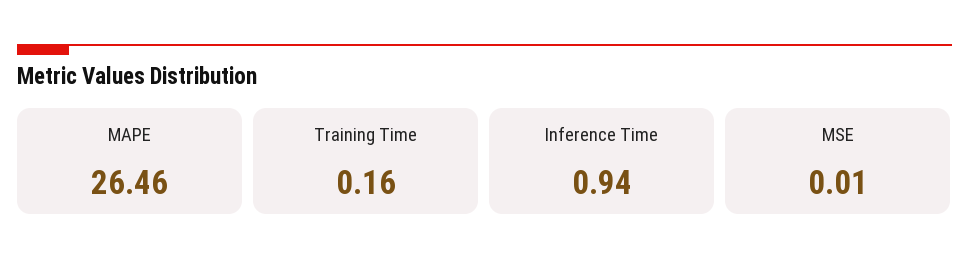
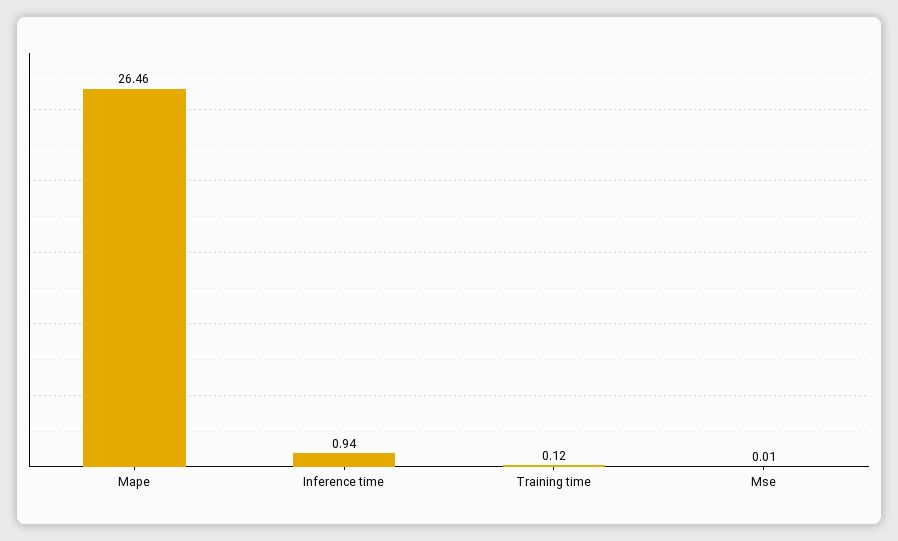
  {
    "MAPE": 26.46,
-   "Training Time": 0.16,
+   "Training Time": 0.12,
    "Inference Time": 0.94,
    "MSE": 0.01
  }

